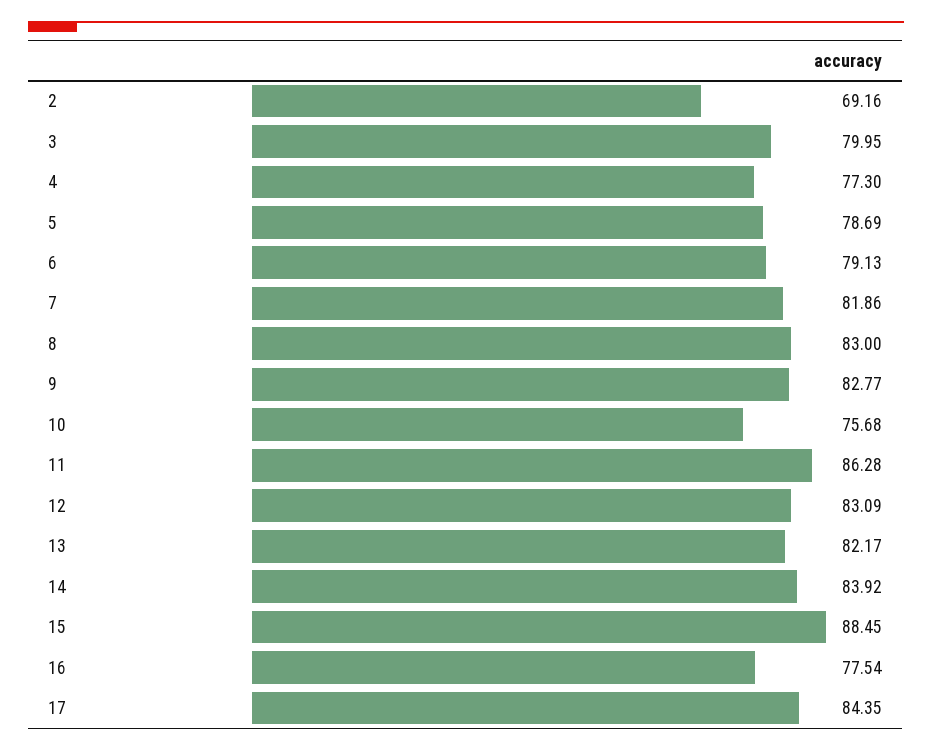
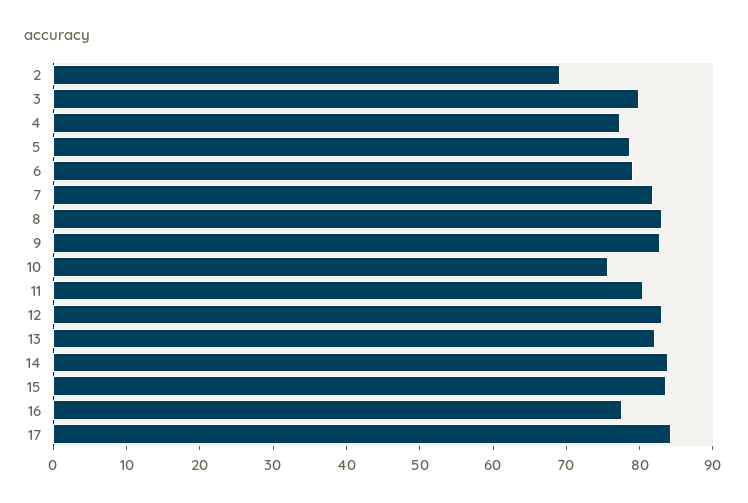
  {
    "2": 69.16,
    "3": 79.95,
    "4": 77.3,
    "5": 78.69,
    "6": 79.13,
    "7": 81.86,
    "8": 83,
    "9": 82.77,
    "10": 75.68,
-   "11": 86.28,
+   "11": 80,
    "12": 83.09,
    "13": 82.17,
    "14": 83.92,
-   "15": 88.45,
+   "15": 84,
    "16": 77.54,
    "17": 84.35
  }

